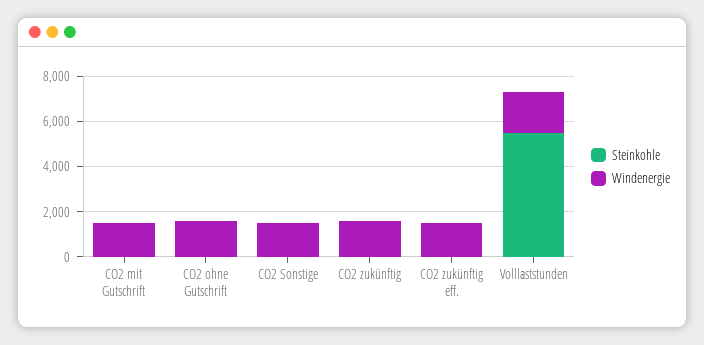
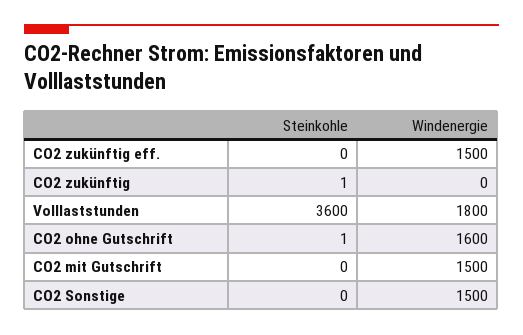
  {
    "Steinkohle": {
      "CO2 mit Gutschrift": 0,
      "CO2 ohne Gutschrift": 1,
      "CO2 Sonstige": 0,
      "CO2 zukünftig": 1,
      "CO2 zukünftig eff.": 0,
-     "Volllaststunden": 5500
+     "Volllaststunden": 3600
    },
    "Windenergie": {
      "CO2 mit Gutschrift": 1500,
      "CO2 ohne Gutschrift": 1600,
      "CO2 Sonstige": 1500,
-     "CO2 zukünftig": 1500,
+     "CO2 zukünftig": 0,
      "CO2 zukünftig eff.": 1500,
      "Volllaststunden": 1800
    }
  }

